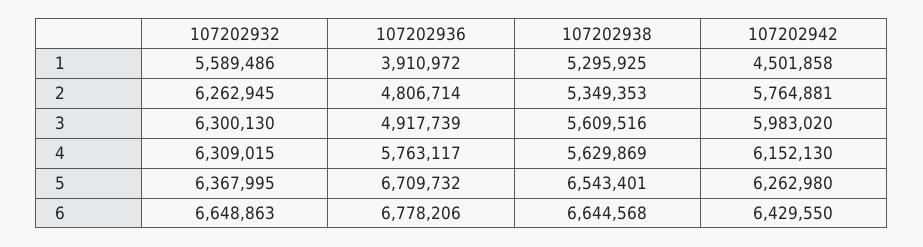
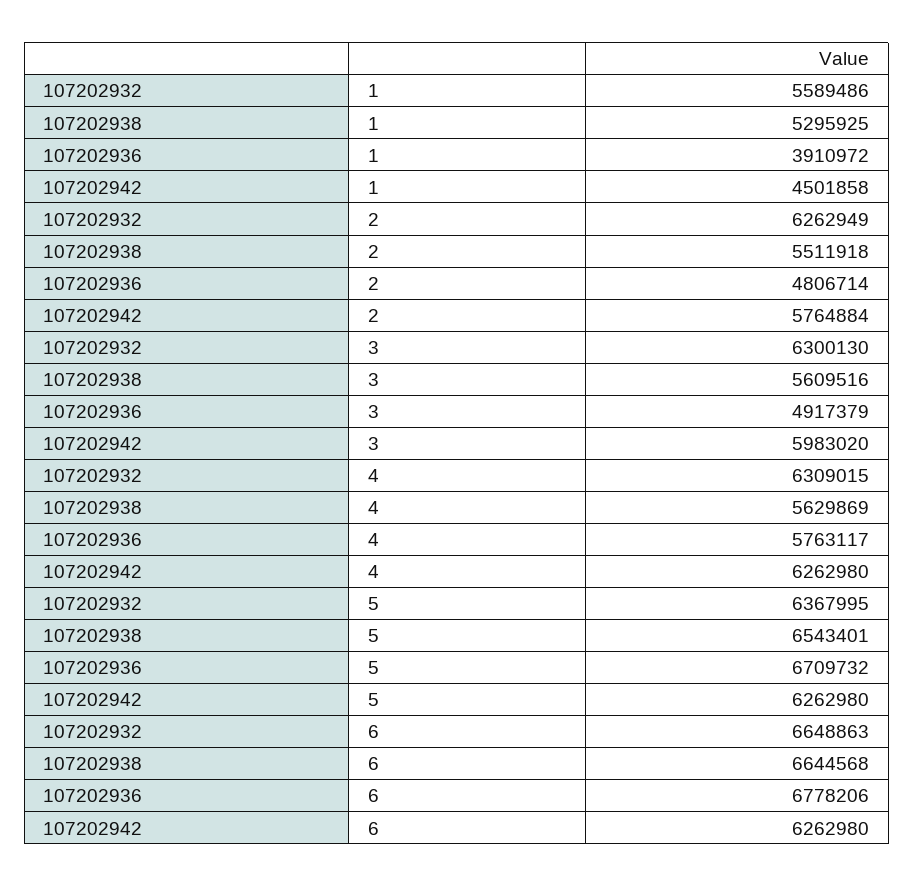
  {
    "107202932": {
      "1": 5589486,
-     "2": 6262945,
+     "2": 6262949,
      "3": 6300130,
      "4": 6309015,
      "5": 6367995,
      "6": 6648863
    },
    "107202936": {
      "1": 3910972,
      "2": 4806714,
-     "3": 4917739,
+     "3": 4917379,
      "4": 5763117,
      "5": 6709732,
      "6": 6778206
    },
    "107202938": {
      "1": 5295925,
-     "2": 5349353,
+     "2": 5511918,
      "3": 5609516,
      "4": 5629869,
      "5": 6543401,
      "6": 6644568
    },
    "107202942": {
      "1": 4501858,
-     "2": 5764881,
+     "2": 5764884,
      "3": 5983020,
-     "4": 6152130,
+     "4": 6262980,
      "5": 6262980,
-     "6": 6429550
+     "6": 6262980
    }
  }

